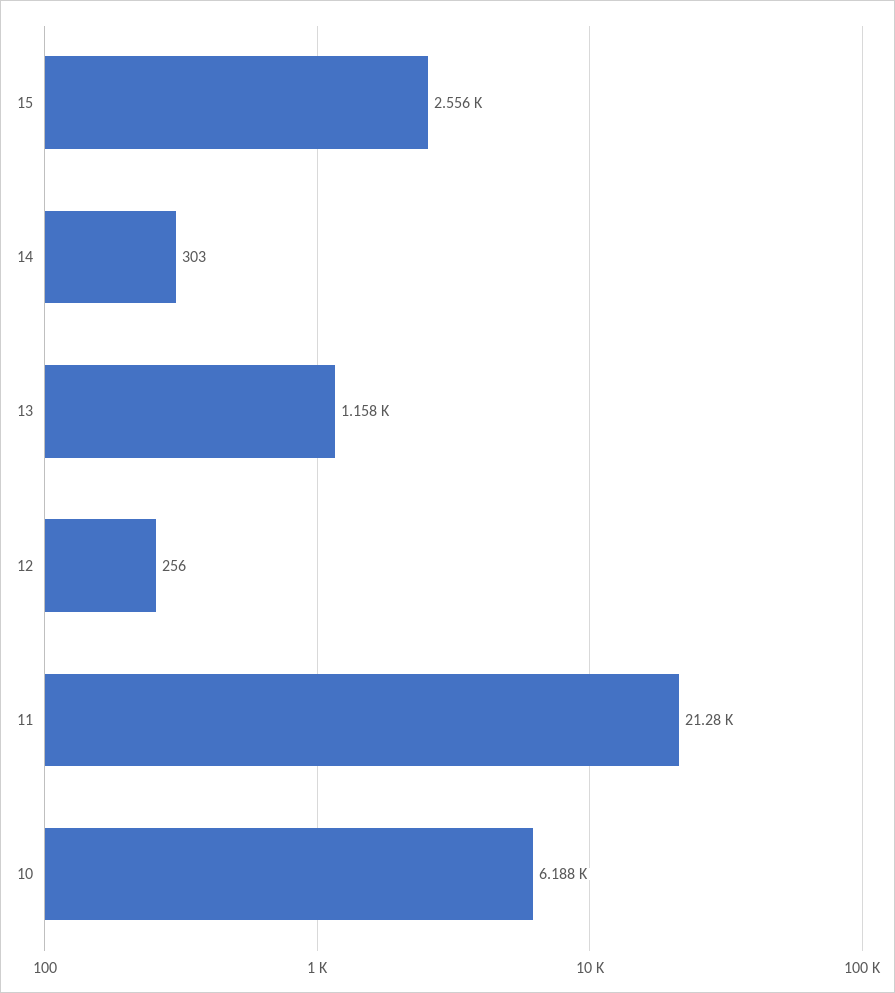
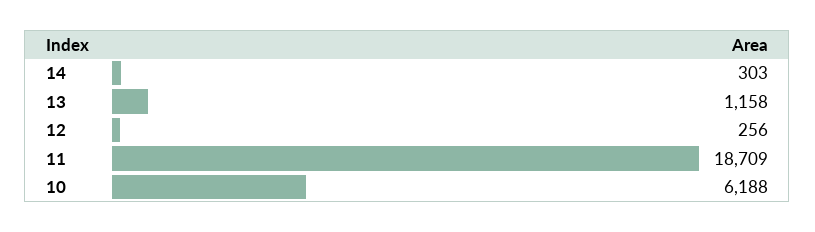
  {
-   "15": 2556,
    "14": 303,
    "13": 1158,
    "12": 256,
-   "11": 21280,
+   "11": 18709,
    "10": 6188
  }

